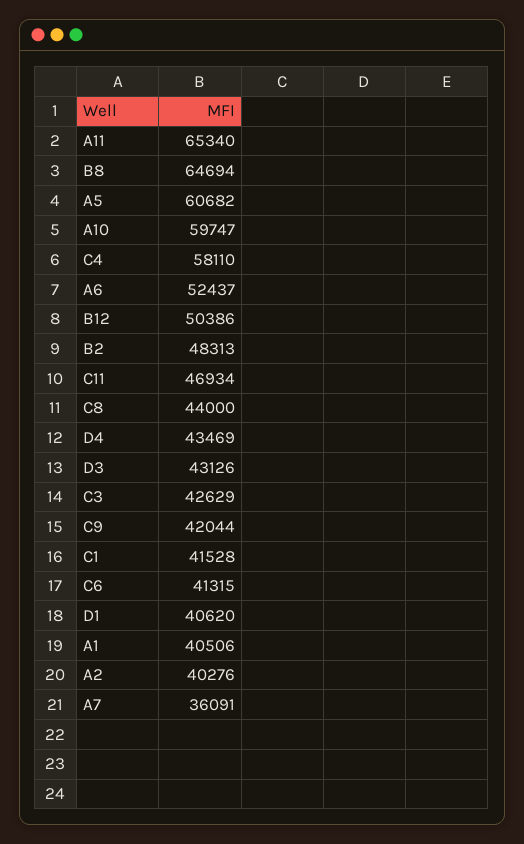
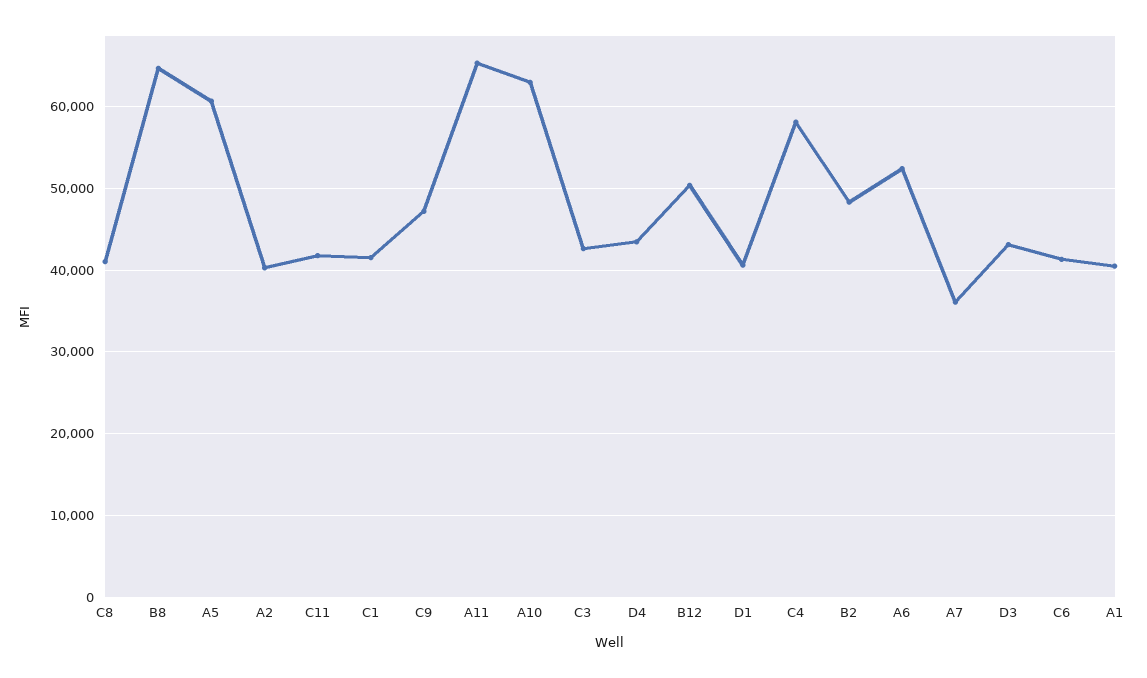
  {
    "A11": 65340,
    "B8": 64694,
    "A5": 60682,
-   "A10": 59747,
+   "A10": 63000,
    "C4": 58110,
    "A6": 52437,
    "B12": 50386,
    "B2": 48313,
-   "C11": 46934,
+   "C11": 42000,
-   "C8": 44000,
+   "C8": 41000,
    "D4": 43469,
    "D3": 43126,
    "C3": 42629,
-   "C9": 42044,
+   "C9": 47000,
    "C1": 41528,
    "C6": 41315,
    "D1": 40620,
    "A1": 40506,
    "A2": 40276,
    "A7": 36091
  }

